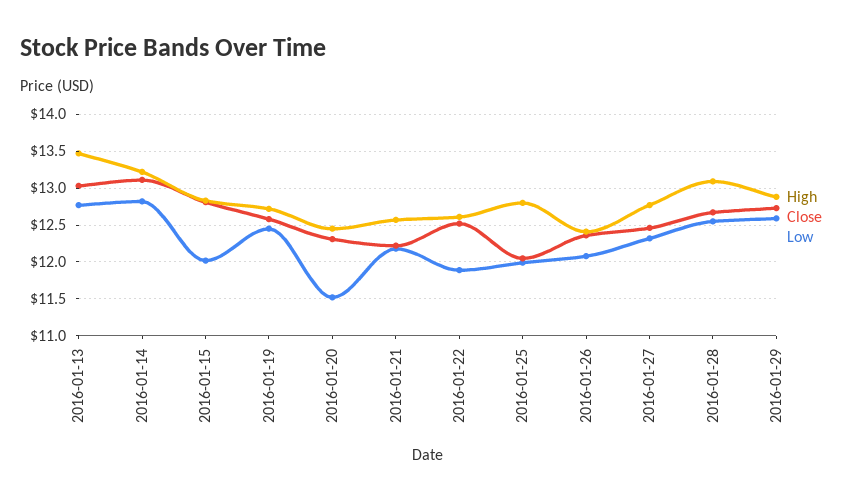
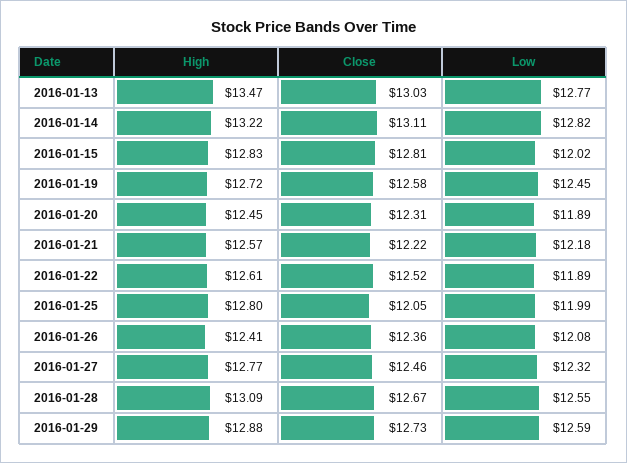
  {
    "High": {
      "2016-01-13": 13.47,
      "2016-01-14": 13.22,
      "2016-01-15": 12.83,
      "2016-01-19": 12.72,
      "2016-01-20": 12.45,
      "2016-01-21": 12.57,
      "2016-01-22": 12.61,
      "2016-01-25": 12.8,
      "2016-01-26": 12.41,
      "2016-01-27": 12.77,
      "2016-01-28": 13.09,
      "2016-01-29": 12.88
    },
    "Close": {
      "2016-01-13": 13.03,
      "2016-01-14": 13.11,
      "2016-01-15": 12.81,
      "2016-01-19": 12.58,
      "2016-01-20": 12.31,
      "2016-01-21": 12.22,
      "2016-01-22": 12.52,
      "2016-01-25": 12.05,
      "2016-01-26": 12.36,
      "2016-01-27": 12.46,
      "2016-01-28": 12.67,
      "2016-01-29": 12.73
    },
    "Low": {
      "2016-01-13": 12.77,
      "2016-01-14": 12.82,
      "2016-01-15": 12.02,
      "2016-01-19": 12.45,
-     "2016-01-20": 11.5,
+     "2016-01-20": 11.89,
      "2016-01-21": 12.18,
      "2016-01-22": 11.89,
      "2016-01-25": 11.99,
      "2016-01-26": 12.08,
      "2016-01-27": 12.32,
      "2016-01-28": 12.55,
      "2016-01-29": 12.59
    }
  }

